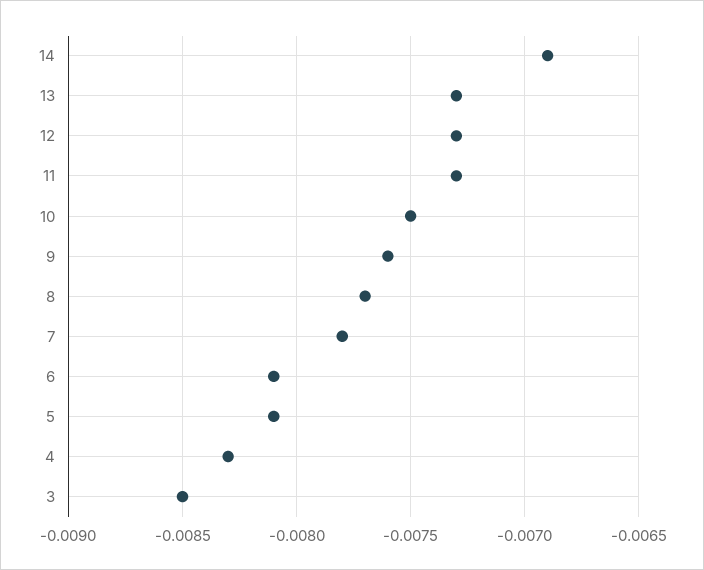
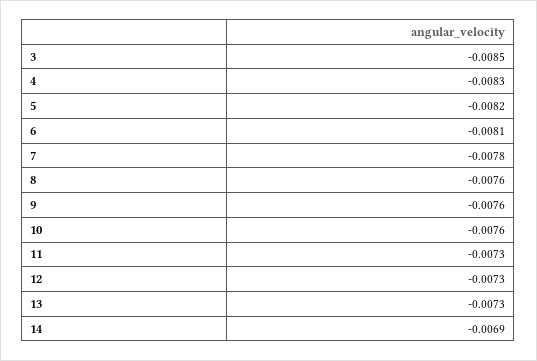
  {
    "14": -0.0069,
    "13": -0.0073,
    "12": -0.0073,
    "11": -0.0073,
-   "10": -0.0075,
+   "10": -0.0076,
    "9": -0.0076,
-   "8": -0.0077,
+   "8": -0.0076,
    "7": -0.0078,
    "6": -0.0081,
-   "5": -0.0081,
+   "5": -0.0082,
    "4": -0.0083,
    "3": -0.0085
  }

